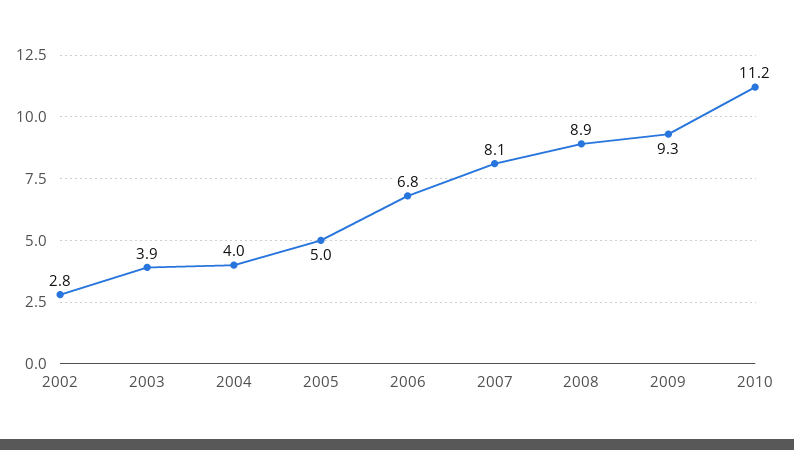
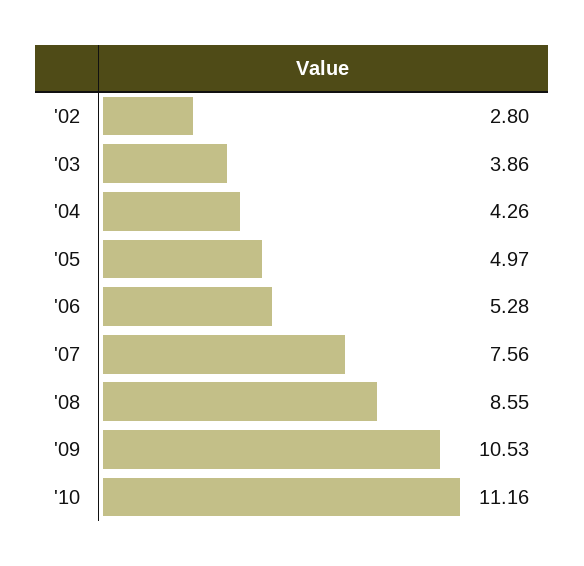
  {
    "2002": 2.8,
    "2003": 3.86,
-   "2004": 4,
+   "2004": 4.26,
    "2005": 4.97,
-   "2006": 6.8,
+   "2006": 5.28,
-   "2007": 8.1,
+   "2007": 7.56,
-   "2008": 8.9,
+   "2008": 8.55,
-   "2009": 9.3,
+   "2009": 10.53,
    "2010": 11.16
  }

